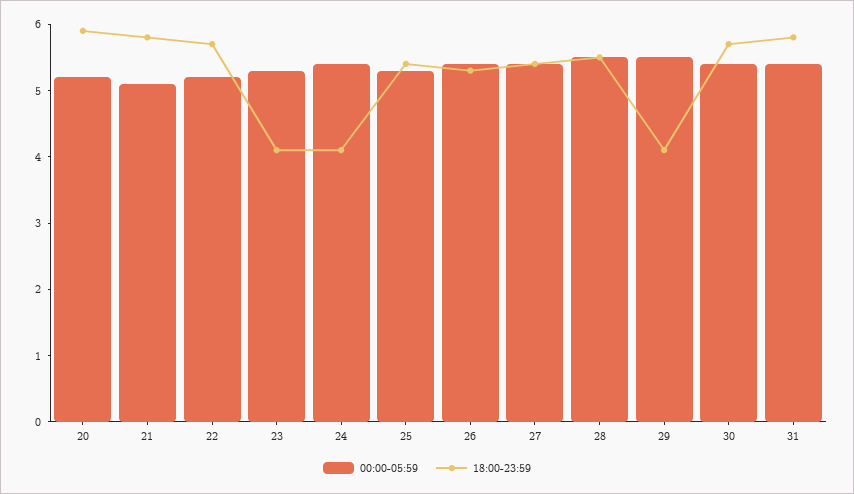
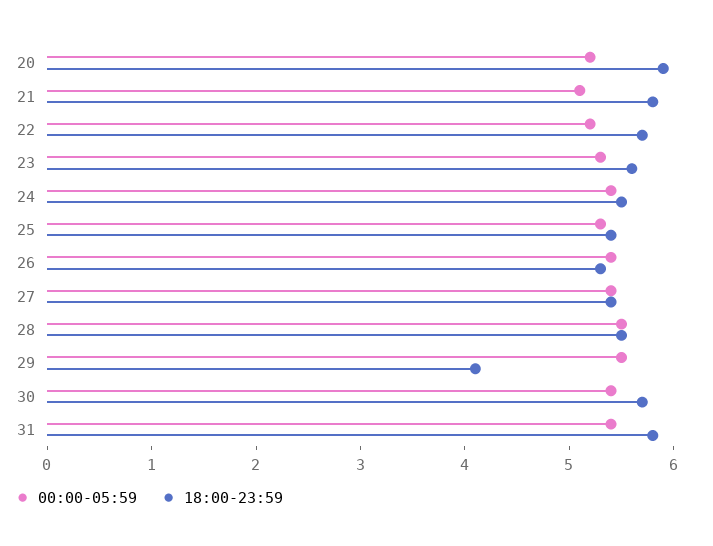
  {
    "00:00-05:59": {
      "20": 5.2,
      "21": 5.1,
      "22": 5.2,
      "23": 5.3,
      "24": 5.4,
      "25": 5.3,
      "26": 5.4,
      "27": 5.4,
      "28": 5.5,
      "29": 5.5,
      "30": 5.4,
      "31": 5.4
    },
    "18:00-23:59": {
      "20": 5.9,
      "21": 5.8,
      "22": 5.7,
-     "23": 4,
+     "23": 5.6,
-     "24": 4,
+     "24": 5.5,
      "25": 5.4,
      "26": 5.3,
      "27": 5.4,
      "28": 5.5,
      "29": 4.1,
      "30": 5.7,
      "31": 5.8
    }
  }

